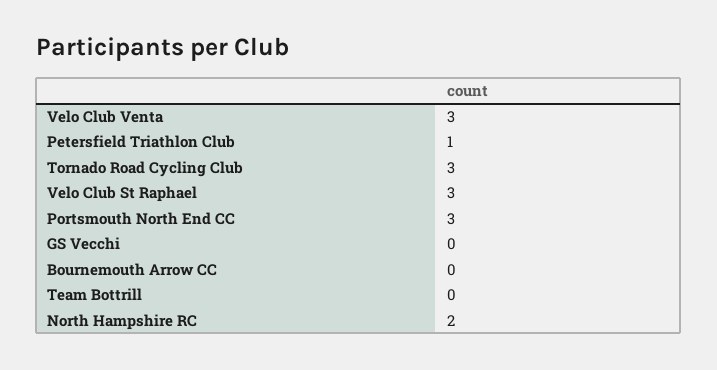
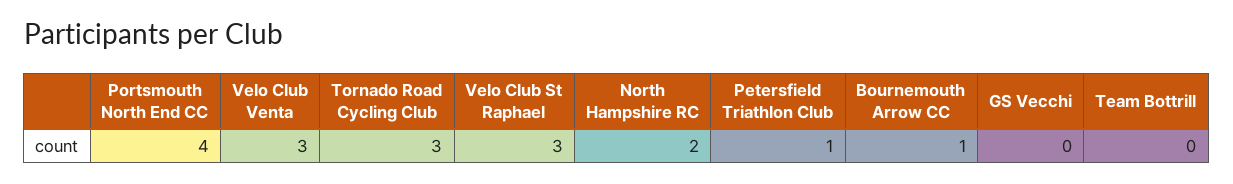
  {
    "Velo Club Venta": 3,
    "Petersfield Triathlon Club": 1,
    "Tornado Road Cycling Club": 3,
    "Velo Club St Raphael": 3,
-   "Portsmouth North End CC": 3,
+   "Portsmouth North End CC": 4,
    "GS Vecchi": 0,
-   "Bournemouth Arrow CC": 0,
+   "Bournemouth Arrow CC": 1,
    "Team Bottrill": 0,
    "North Hampshire RC": 2
  }

